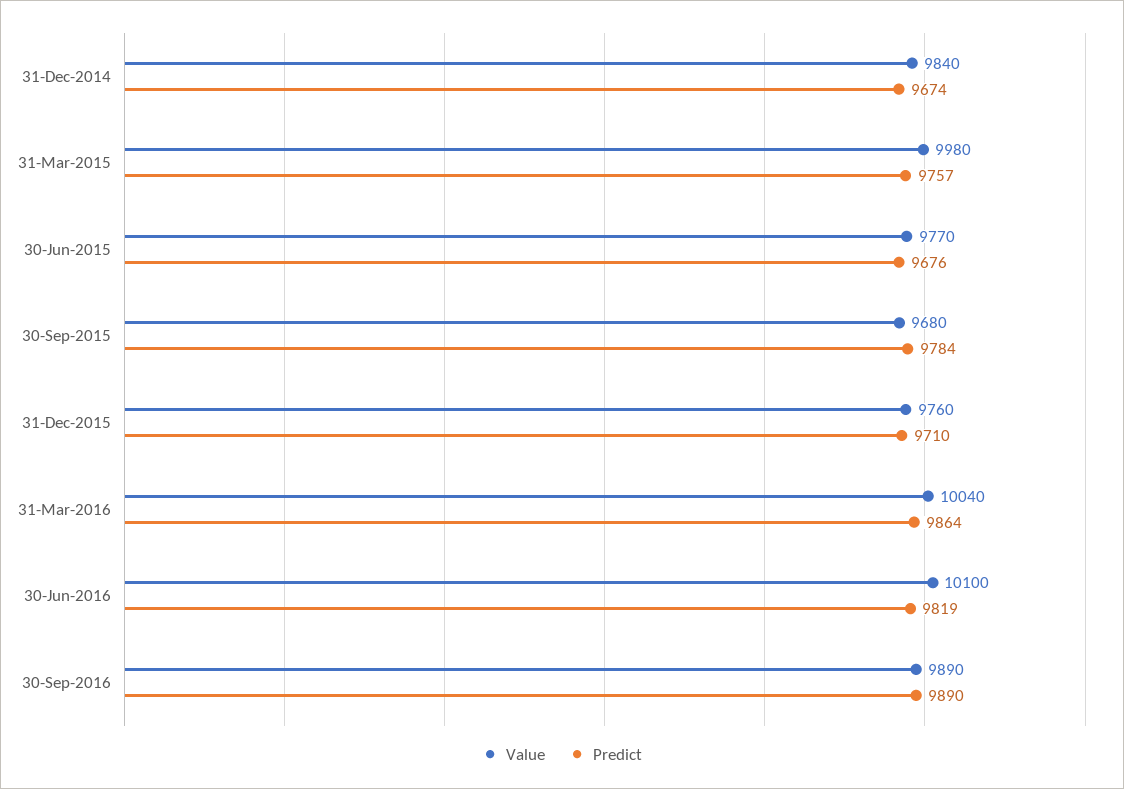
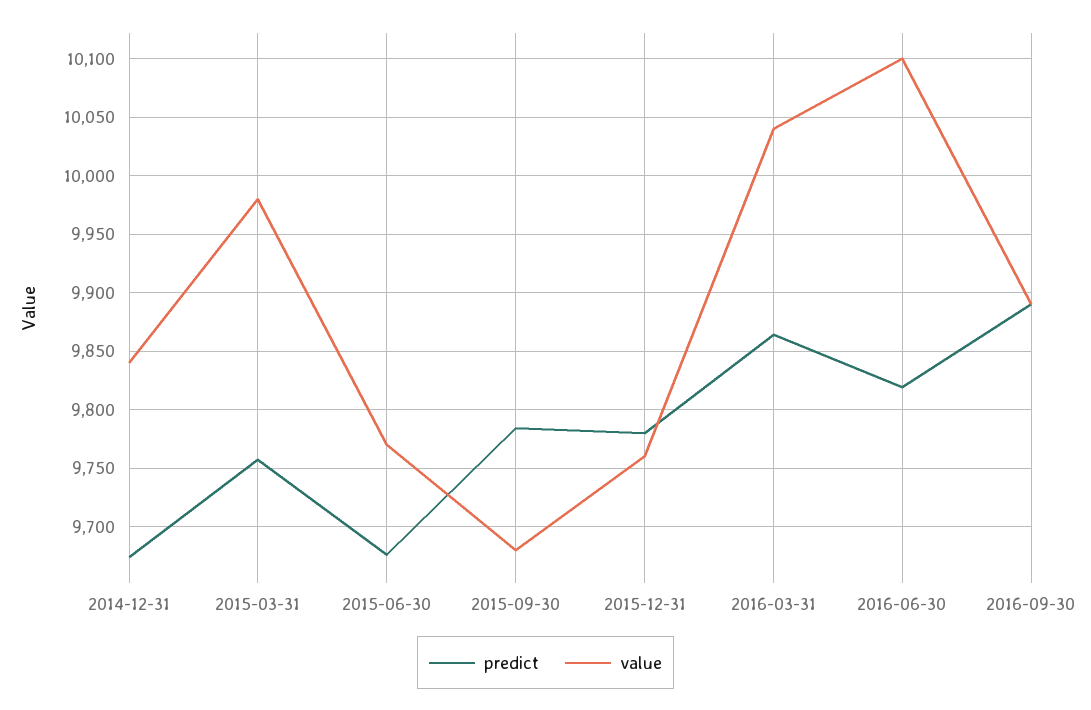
  {
    "Value": {
      "31-Dec-2014": 9840,
      "31-Mar-2015": 9980,
      "30-Jun-2015": 9770,
      "30-Sep-2015": 9680,
      "31-Dec-2015": 9760,
      "31-Mar-2016": 10040,
      "30-Jun-2016": 10100,
      "30-Sep-2016": 9890
    },
    "Predict": {
      "31-Dec-2014": 9674,
      "31-Mar-2015": 9757,
      "30-Jun-2015": 9676,
      "30-Sep-2015": 9784,
-     "31-Dec-2015": 9710,
+     "31-Dec-2015": 9780,
      "31-Mar-2016": 9864,
      "30-Jun-2016": 9819,
      "30-Sep-2016": 9890
    }
  }

